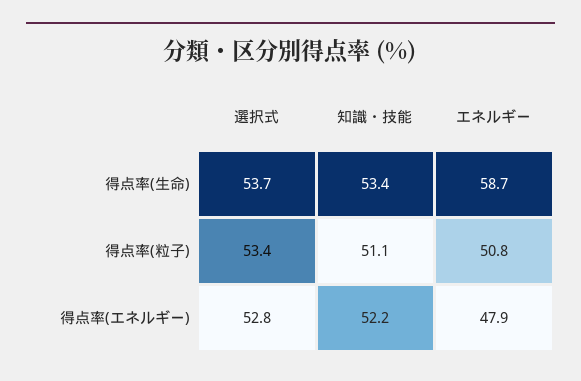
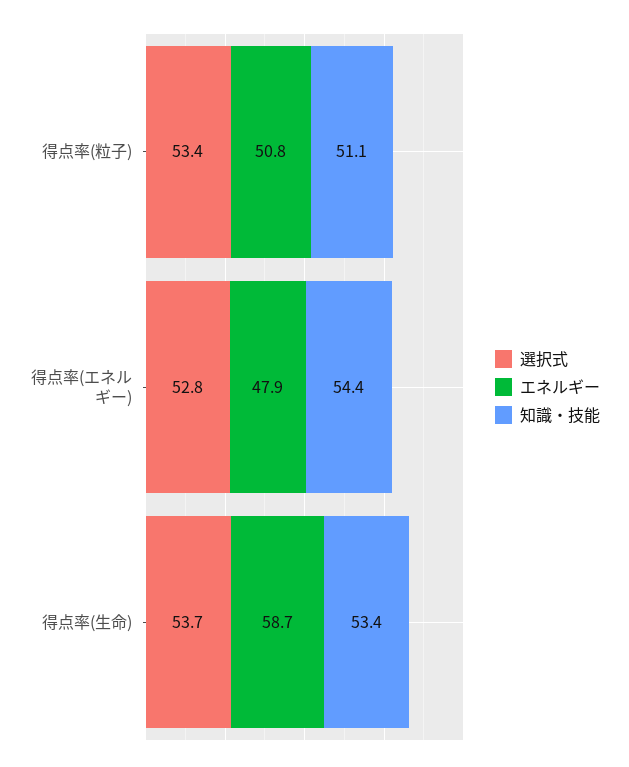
  {
    "選択式": {
      "得点率(生命)": 53.7,
      "得点率(粒子)": 53.4,
      "得点率(エネルギー)": 52.8
    },
    "知識・技能": {
      "得点率(生命)": 53.4,
      "得点率(粒子)": 51.1,
-     "得点率(エネルギー)": 52.2
+     "得点率(エネルギー)": 54.4
    },
    "エネルギー": {
      "得点率(生命)": 58.7,
      "得点率(粒子)": 50.8,
      "得点率(エネルギー)": 47.9
    }
  }

